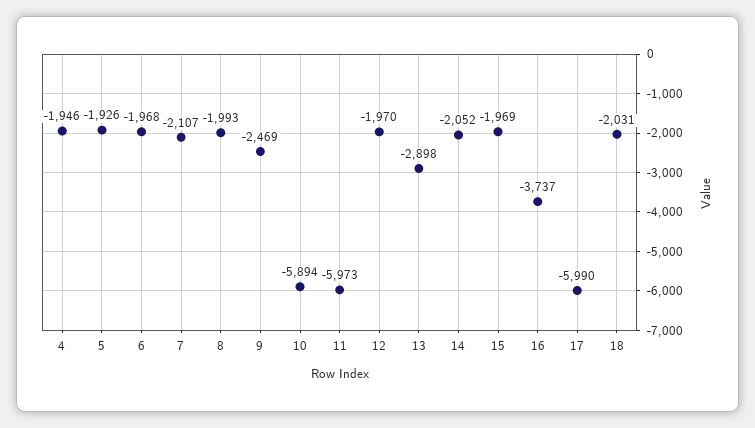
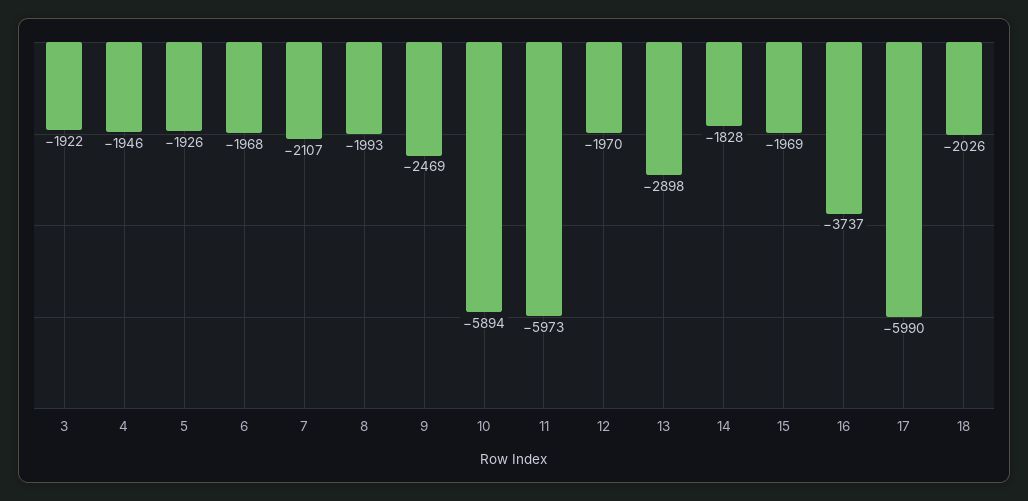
  {
    "4": -1946,
    "5": -1926,
    "6": -1968,
    "7": -2107,
    "8": -1993,
    "9": -2469,
    "10": -5894,
    "11": -5973,
    "12": -1970,
    "13": -2898,
-   "14": -2052,
+   "14": -1828,
    "15": -1969,
    "16": -3737,
    "17": -5990,
-   "18": -2031
+   "18": -2026,
+   "3": -1922
  }

